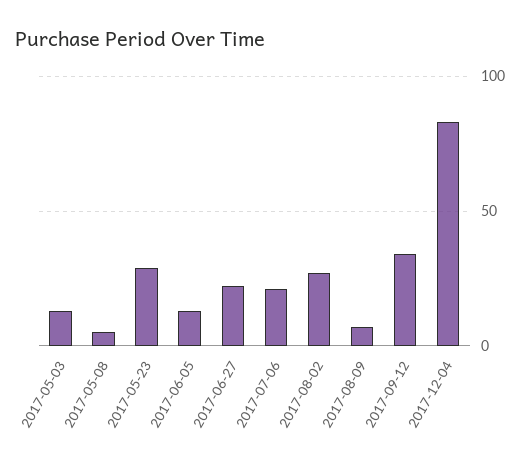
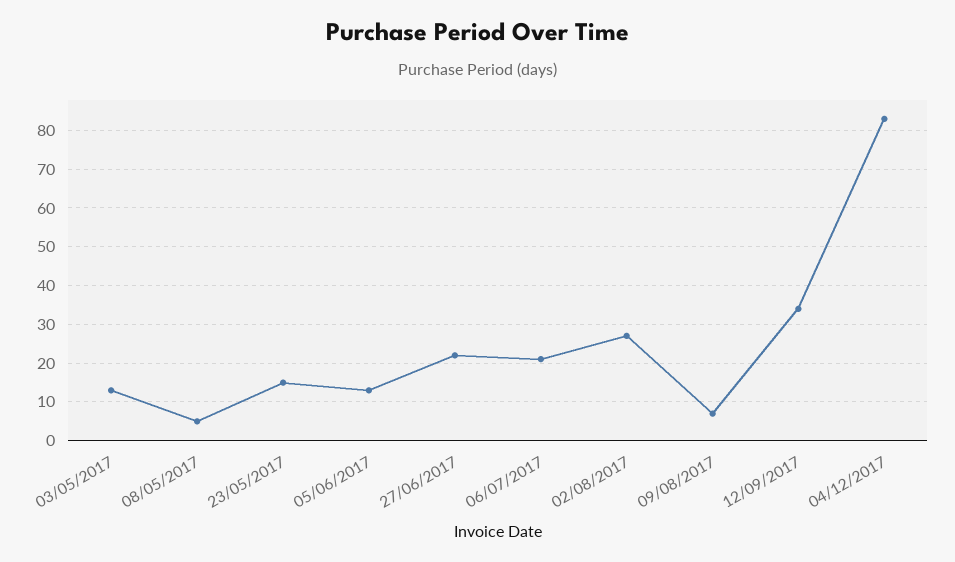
  {
    "2017-05-03": 15,
    "2017-05-08": 5,
-   "2017-05-23": 30,
+   "2017-05-23": 15,
    "2017-06-05": 15,
    "2017-06-27": 20,
    "2017-07-06": 20,
    "2017-08-02": 25,
    "2017-08-09": 5,
    "2017-09-12": 35,
    "2017-12-04": 85
  }

